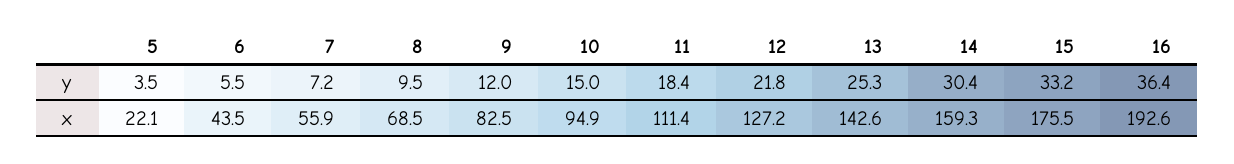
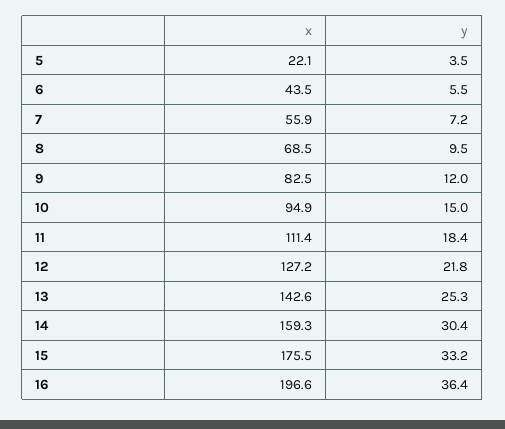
  {
    "5": {
      "y": 3.5,
      "x": 22.1
    },
    "6": {
      "y": 5.5,
      "x": 43.5
    },
    "7": {
      "y": 7.2,
      "x": 55.9
    },
    "8": {
      "y": 9.5,
      "x": 68.5
    },
    "9": {
      "y": 12,
      "x": 82.5
    },
    "10": {
      "y": 15,
      "x": 94.9
    },
    "11": {
      "y": 18.4,
      "x": 111.4
    },
    "12": {
      "y": 21.8,
      "x": 127.2
    },
    "13": {
      "y": 25.3,
      "x": 142.6
    },
    "14": {
      "y": 30.4,
      "x": 159.3
    },
    "15": {
      "y": 33.2,
      "x": 175.5
    },
    "16": {
      "y": 36.4,
-     "x": 192.6
+     "x": 196.6
    }
  }

